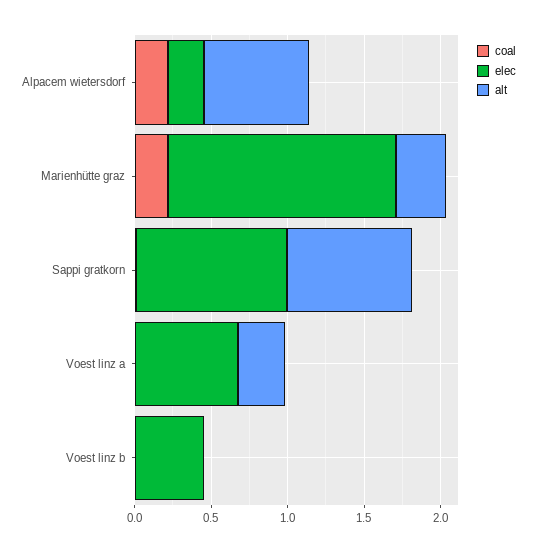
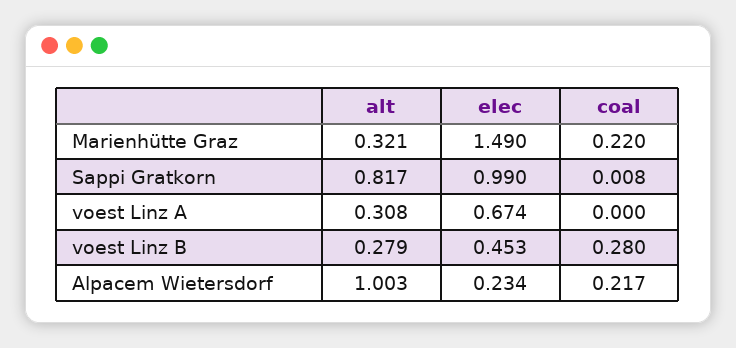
  {
    "coal": {
      "Alpacem wietersdorf": 0.217,
      "Marienhütte graz": 0.22,
      "Sappi gratkorn": 0.008,
      "Voest linz a": 0,
-     "Voest linz b": 0
+     "Voest linz b": 0.28
    },
    "elec": {
      "Alpacem wietersdorf": 0.234,
      "Marienhütte graz": 1.49,
      "Sappi gratkorn": 0.99,
      "Voest linz a": 0.674,
      "Voest linz b": 0.453
    },
    "alt": {
-     "Alpacem wietersdorf": 0.7,
+     "Alpacem wietersdorf": 1.003,
      "Marienhütte graz": 0.321,
      "Sappi gratkorn": 0.817,
      "Voest linz a": 0.308,
-     "Voest linz b": 0
+     "Voest linz b": 0.279
    }
  }

